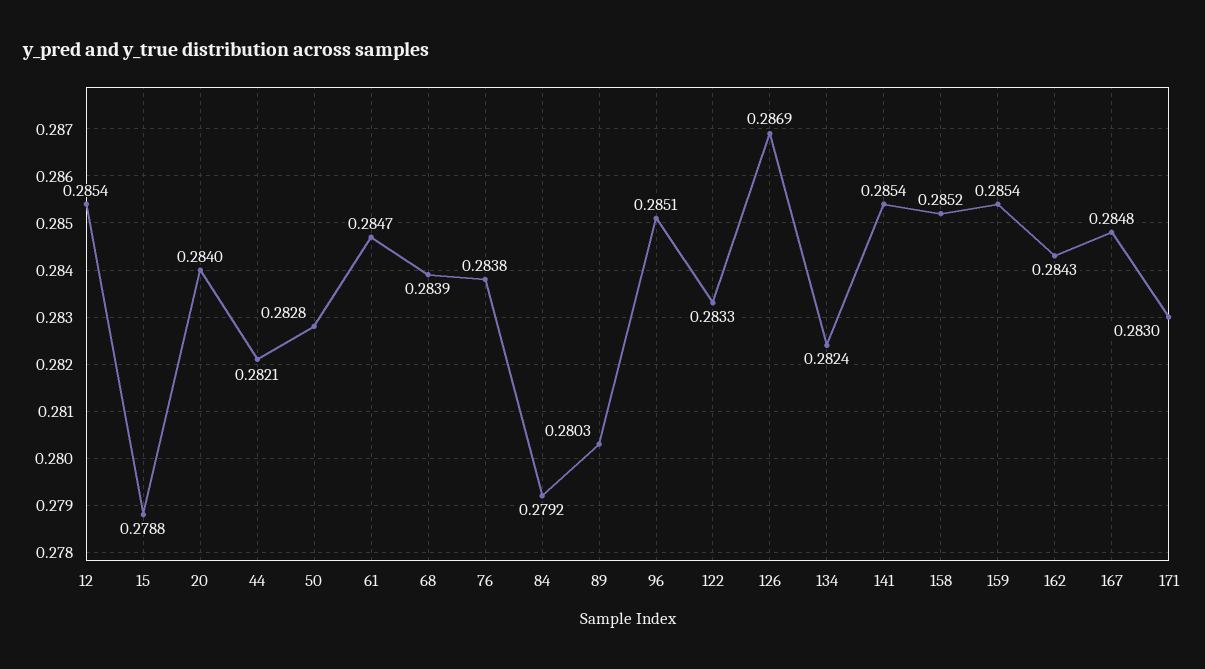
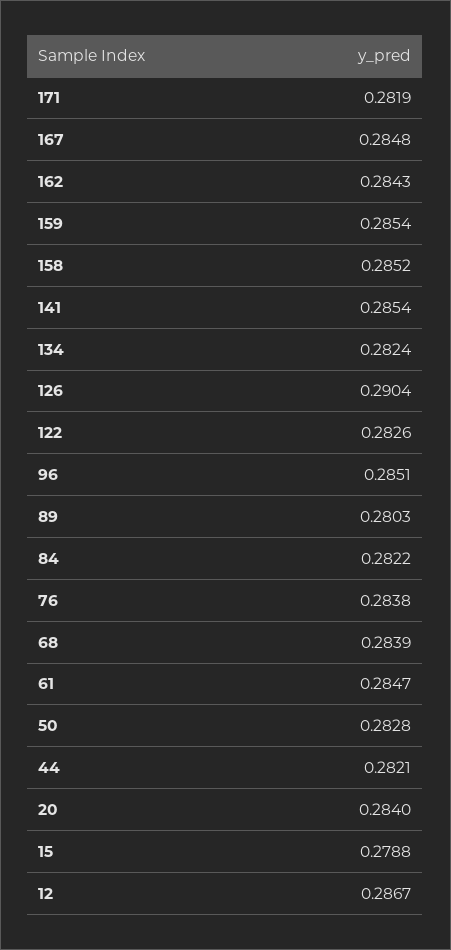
  {
-   "12": 0.2854,
+   "12": 0.2867,
    "15": 0.2788,
    "20": 0.284,
    "44": 0.2821,
    "50": 0.2828,
    "61": 0.2847,
    "68": 0.2839,
    "76": 0.2838,
-   "84": 0.2792,
+   "84": 0.2822,
    "89": 0.2803,
    "96": 0.2851,
-   "122": 0.2833,
+   "122": 0.2826,
-   "126": 0.2869,
+   "126": 0.2904,
    "134": 0.2824,
    "141": 0.2854,
    "158": 0.2852,
    "159": 0.2854,
    "162": 0.2843,
    "167": 0.2848,
-   "171": 0.283
+   "171": 0.2819
  }

